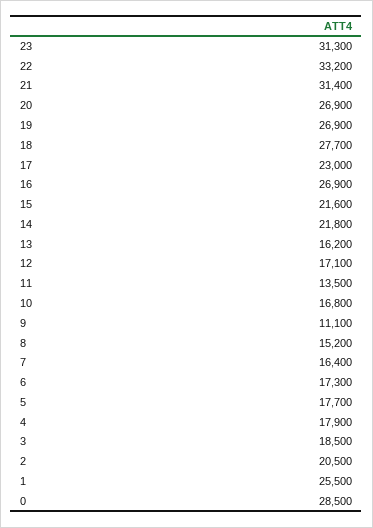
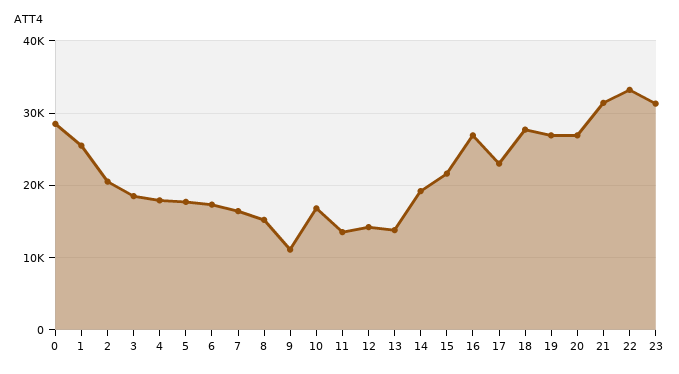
  {
    "23": 31300,
    "22": 33200,
    "21": 31400,
    "20": 26900,
    "19": 26900,
    "18": 27700,
    "17": 23000,
    "16": 26900,
    "15": 21600,
-   "14": 21800,
+   "14": 19000,
-   "13": 16200,
+   "13": 14000,
-   "12": 17100,
+   "12": 14000,
    "11": 13500,
    "10": 16800,
    "9": 11100,
    "8": 15200,
    "7": 16400,
    "6": 17300,
    "5": 17700,
    "4": 17900,
    "3": 18500,
    "2": 20500,
    "1": 25500,
    "0": 28500
  }

